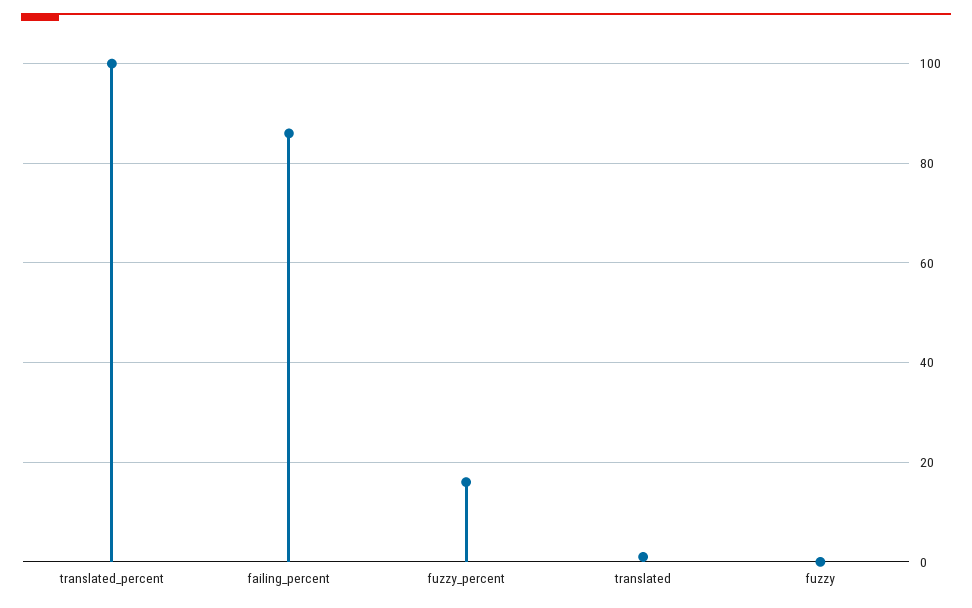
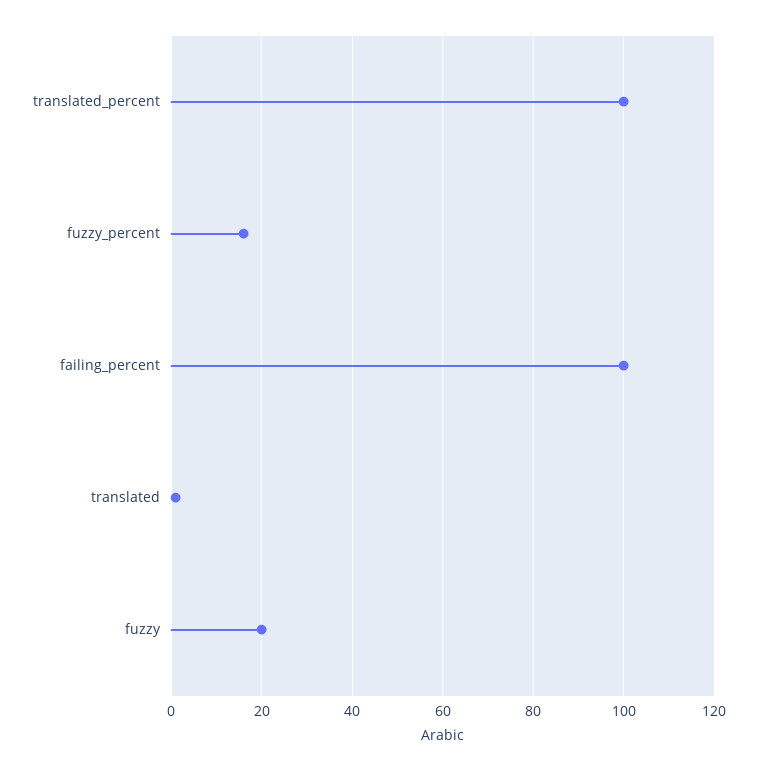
  {
    "translated_percent": 100,
-   "failing_percent": 85,
+   "failing_percent": 100,
    "fuzzy_percent": 15,
    "translated": 0,
-   "fuzzy": 0
+   "fuzzy": 20
  }

